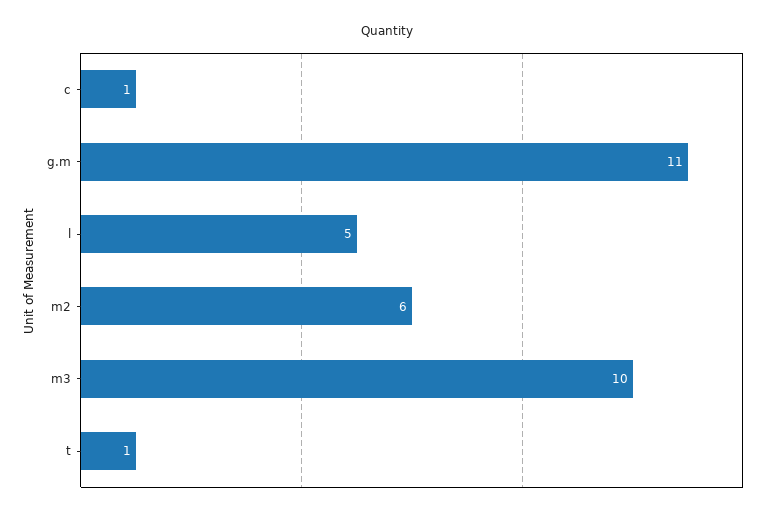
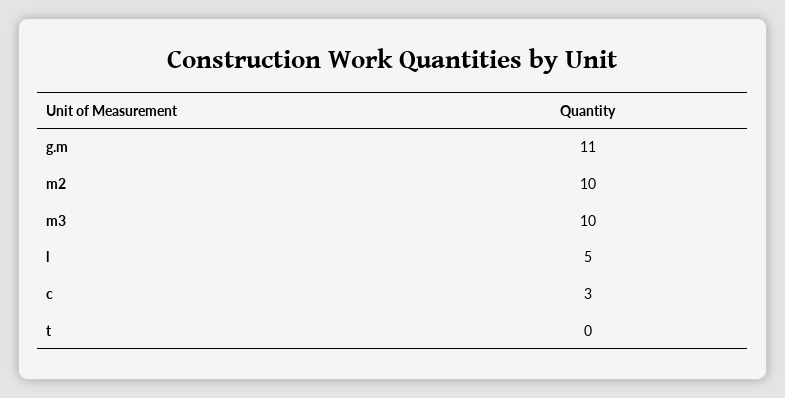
  {
-   "c": 1,
+   "c": 3,
    "g.m": 11,
    "l": 5,
-   "m2": 6,
+   "m2": 10,
    "m3": 10,
-   "t": 1
+   "t": 0
  }

